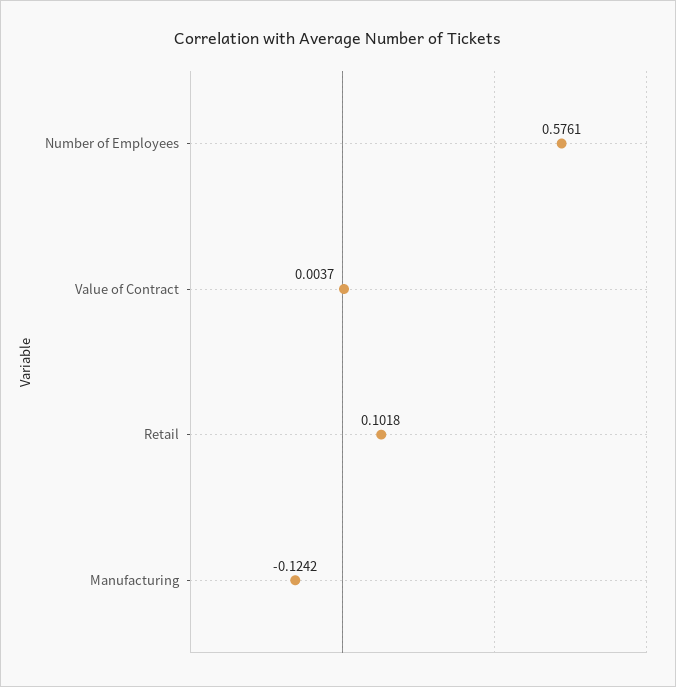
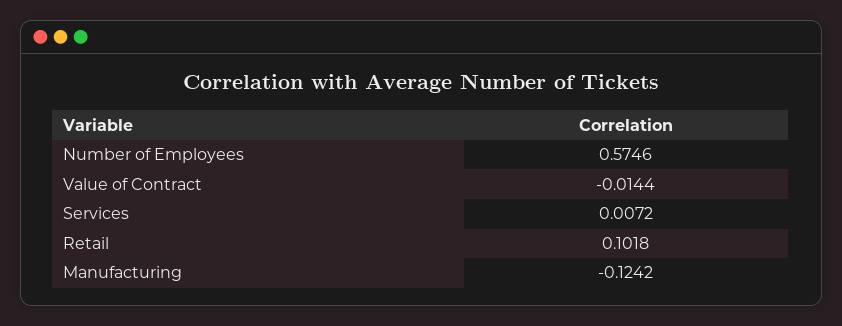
  {
-   "Number of Employees": 0.5761,
+   "Number of Employees": 0.5746,
-   "Value of Contract": 0.0037,
+   "Value of Contract": -0.0144,
    "Retail": 0.1018,
-   "Manufacturing": -0.1242
+   "Manufacturing": -0.1242,
+   "Services": 0.0072
  }

